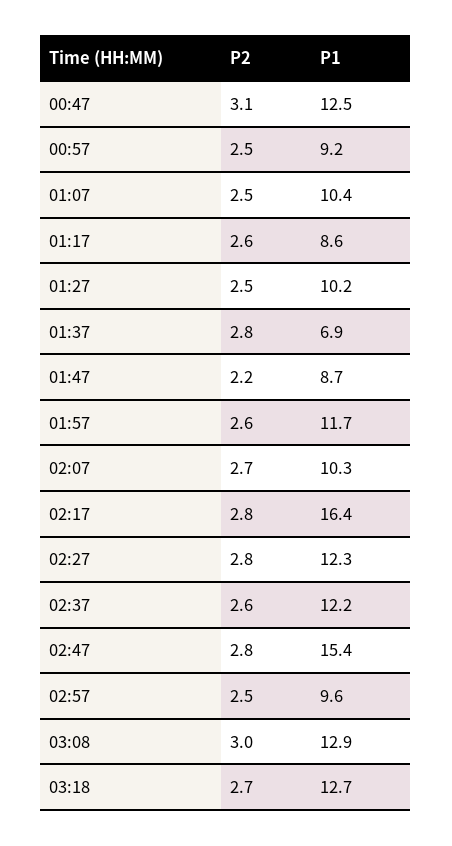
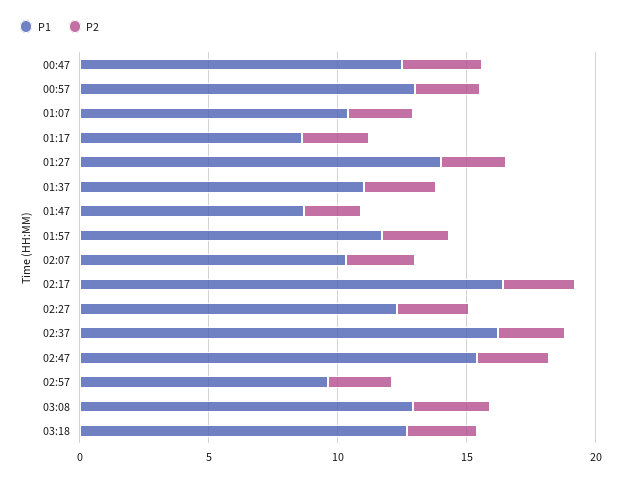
  {
    "P2": {
      "00:47": 3.1,
      "00:57": 2.5,
      "01:07": 2.5,
      "01:17": 2.6,
      "01:27": 2.5,
      "01:37": 2.8,
      "01:47": 2.2,
      "01:57": 2.6,
      "02:07": 2.7,
      "02:17": 2.8,
      "02:27": 2.8,
      "02:37": 2.6,
      "02:47": 2.8,
      "02:57": 2.5,
      "03:08": 3,
      "03:18": 2.7
    },
    "P1": {
      "00:47": 12.5,
-     "00:57": 9.2,
+     "00:57": 13,
      "01:07": 10.4,
      "01:17": 8.6,
-     "01:27": 10.2,
+     "01:27": 14,
-     "01:37": 6.9,
+     "01:37": 11,
      "01:47": 8.7,
      "01:57": 11.7,
      "02:07": 10.3,
      "02:17": 16.4,
      "02:27": 12.3,
-     "02:37": 12.2,
+     "02:37": 16,
      "02:47": 15.4,
      "02:57": 9.6,
      "03:08": 12.9,
      "03:18": 12.7
    }
  }

